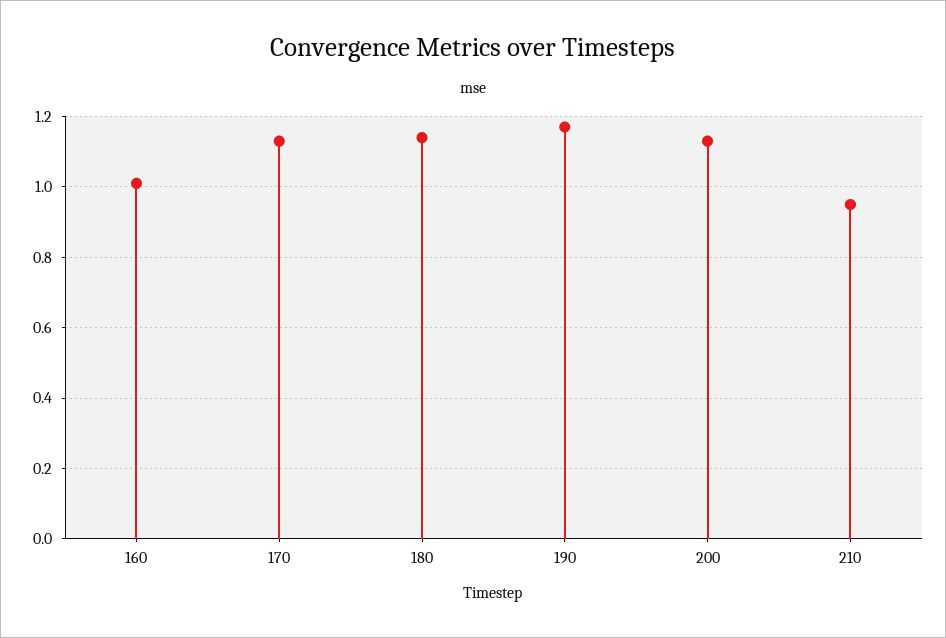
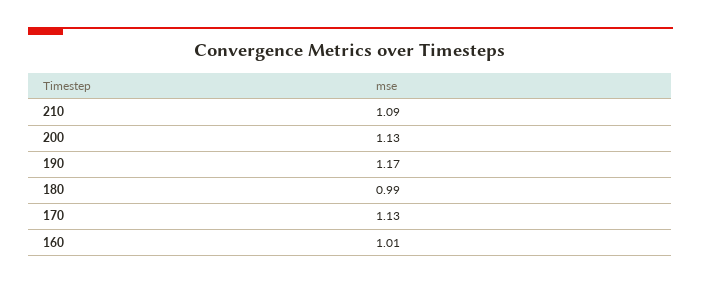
  {
    "160": 1.01,
    "170": 1.13,
-   "180": 1.15,
+   "180": 0.99,
    "190": 1.17,
    "200": 1.13,
-   "210": 0.95
+   "210": 1.09
  }

